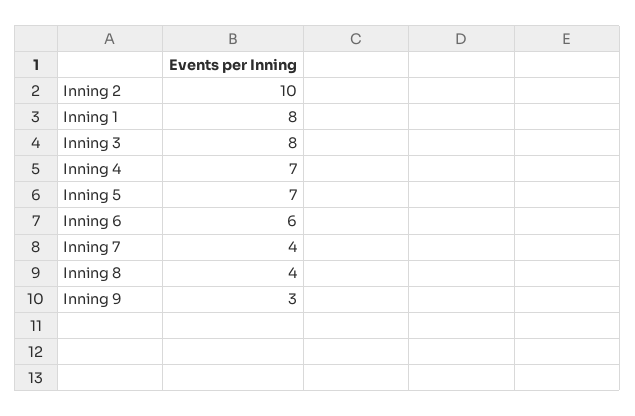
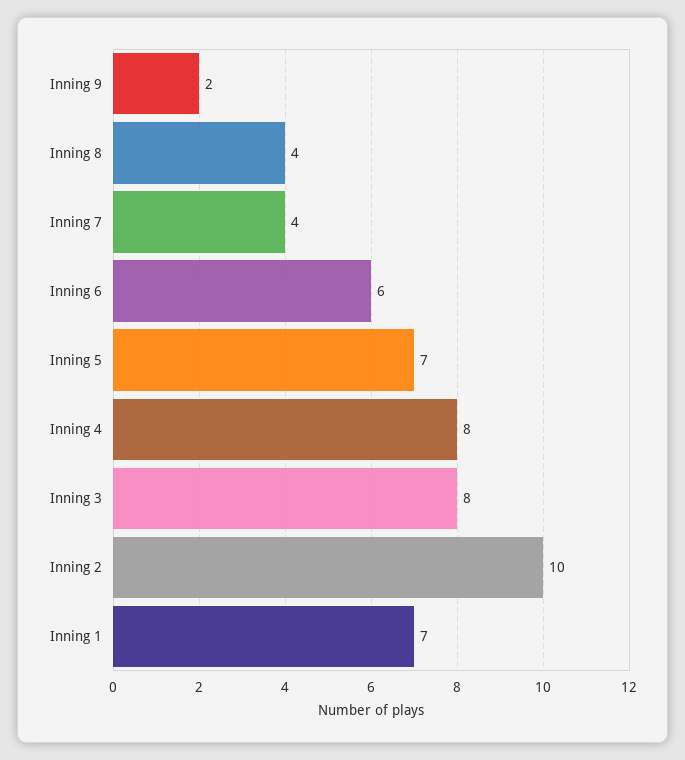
  {
    "Inning 2": 10,
-   "Inning 1": 8,
+   "Inning 1": 7,
    "Inning 3": 8,
-   "Inning 4": 7,
+   "Inning 4": 8,
    "Inning 5": 7,
    "Inning 6": 6,
    "Inning 7": 4,
    "Inning 8": 4,
-   "Inning 9": 3
+   "Inning 9": 2
  }

